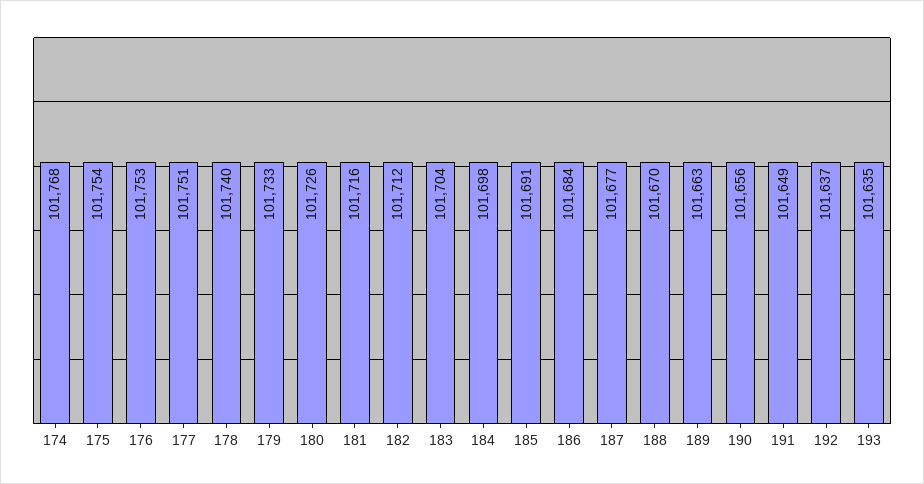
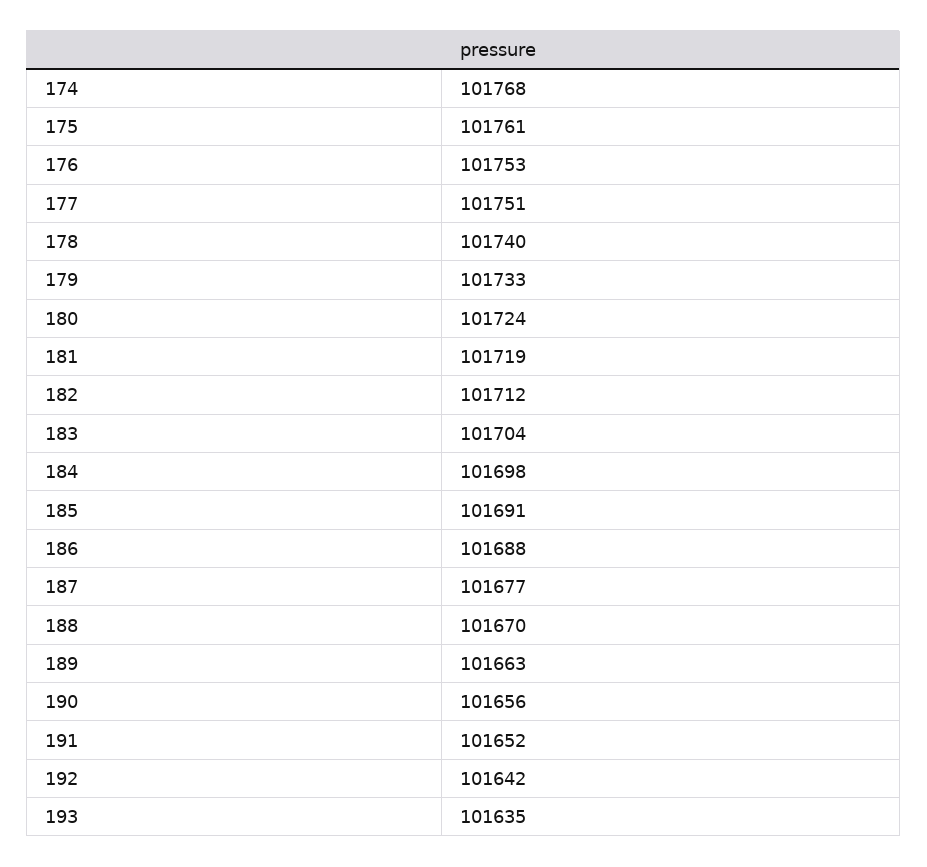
  {
    "174": 101768,
-   "175": 101754,
+   "175": 101761,
    "176": 101753,
    "177": 101751,
    "178": 101740,
    "179": 101733,
-   "180": 101726,
+   "180": 101724,
-   "181": 101716,
+   "181": 101719,
    "182": 101712,
    "183": 101704,
    "184": 101698,
    "185": 101691,
-   "186": 101684,
+   "186": 101688,
    "187": 101677,
    "188": 101670,
    "189": 101663,
    "190": 101656,
-   "191": 101649,
+   "191": 101652,
-   "192": 101637,
+   "192": 101642,
    "193": 101635
  }

